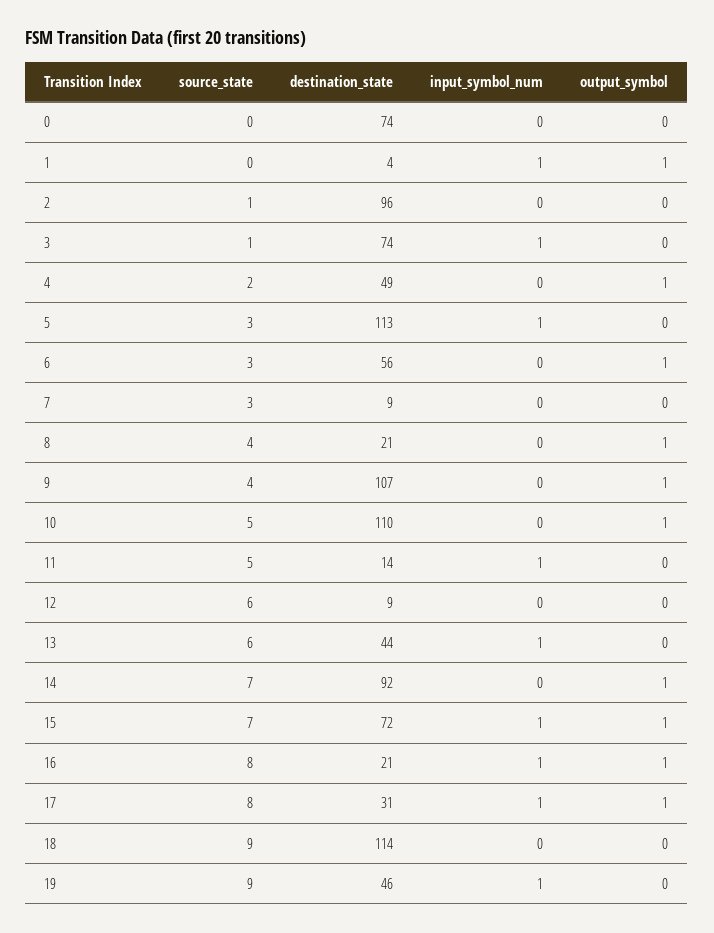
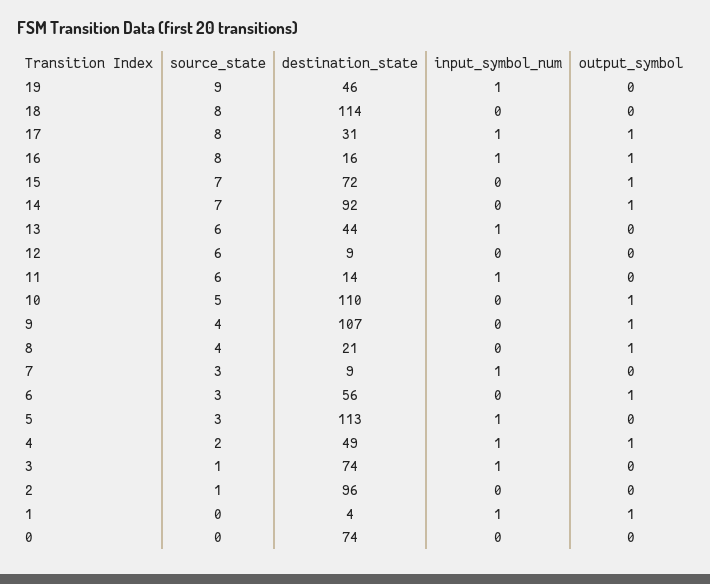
  {
    "source_state": {
      "0": 0,
      "1": 0,
      "2": 1,
      "3": 1,
      "4": 2,
      "5": 3,
      "6": 3,
      "7": 3,
      "8": 4,
      "9": 4,
      "10": 5,
-     "11": 5,
+     "11": 6,
      "12": 6,
      "13": 6,
      "14": 7,
      "15": 7,
      "16": 8,
      "17": 8,
-     "18": 9,
+     "18": 8,
      "19": 9
    },
    "destination_state": {
      "0": 74,
      "1": 4,
      "2": 96,
      "3": 74,
      "4": 49,
      "5": 113,
      "6": 56,
      "7": 9,
      "8": 21,
      "9": 107,
      "10": 110,
      "11": 14,
      "12": 9,
      "13": 44,
      "14": 92,
      "15": 72,
-     "16": 21,
+     "16": 16,
      "17": 31,
      "18": 114,
      "19": 46
    },
    "input_symbol_num": {
      "0": 0,
      "1": 1,
      "2": 0,
      "3": 1,
-     "4": 0,
+     "4": 1,
      "5": 1,
      "6": 0,
-     "7": 0,
+     "7": 1,
      "8": 0,
      "9": 0,
      "10": 0,
      "11": 1,
      "12": 0,
      "13": 1,
      "14": 0,
-     "15": 1,
+     "15": 0,
      "16": 1,
      "17": 1,
      "18": 0,
      "19": 1
    },
    "output_symbol": {
      "0": 0,
      "1": 1,
      "2": 0,
      "3": 0,
      "4": 1,
      "5": 0,
      "6": 1,
      "7": 0,
      "8": 1,
      "9": 1,
      "10": 1,
      "11": 0,
      "12": 0,
      "13": 0,
      "14": 1,
      "15": 1,
      "16": 1,
      "17": 1,
      "18": 0,
      "19": 0
    }
  }

